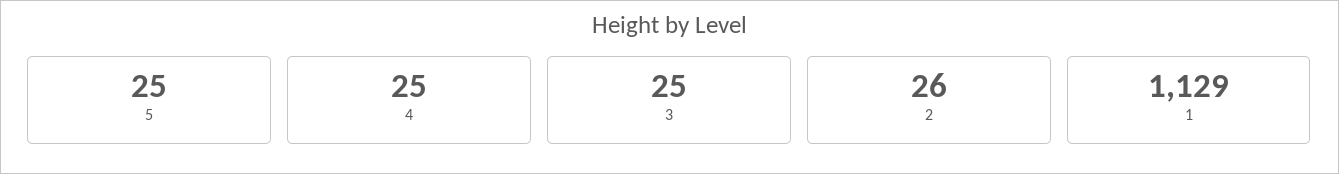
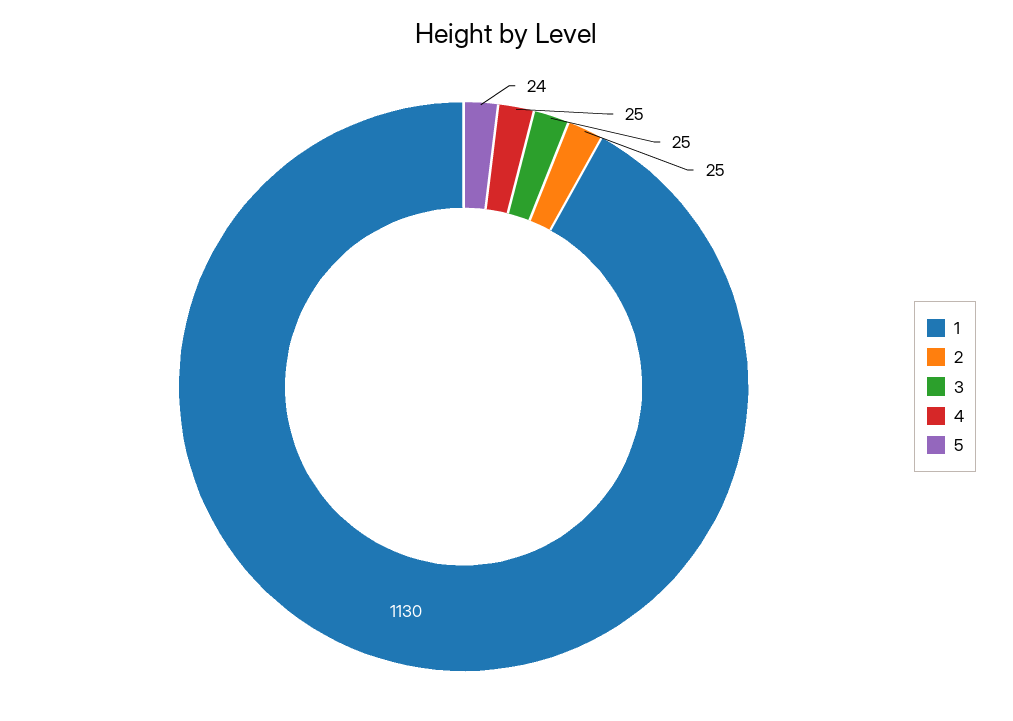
  {
-   "5": 25,
+   "5": 24,
    "4": 25,
    "3": 25,
-   "2": 26,
+   "2": 25,
-   "1": 1129
+   "1": 1130
  }

